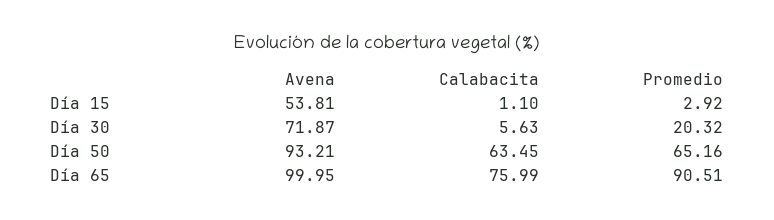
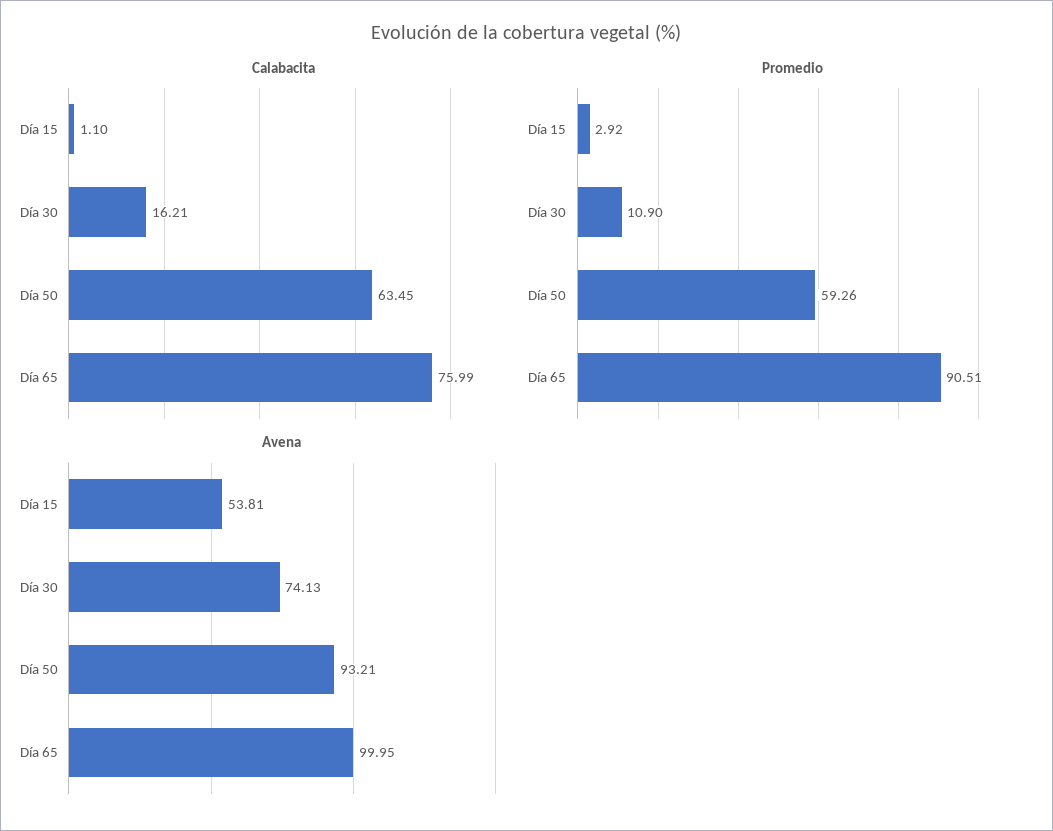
  {
    "Avena": {
      "Día 15": 53.81,
-     "Día 30": 71.87,
+     "Día 30": 74.13,
      "Día 50": 93.21,
      "Día 65": 99.95
    },
    "Calabacita": {
      "Día 15": 1.1,
-     "Día 30": 5.63,
+     "Día 30": 16.21,
      "Día 50": 63.45,
      "Día 65": 75.99
    },
    "Promedio": {
      "Día 15": 2.92,
-     "Día 30": 20.32,
+     "Día 30": 10.9,
-     "Día 50": 65.16,
+     "Día 50": 59.26,
      "Día 65": 90.51
    }
  }

